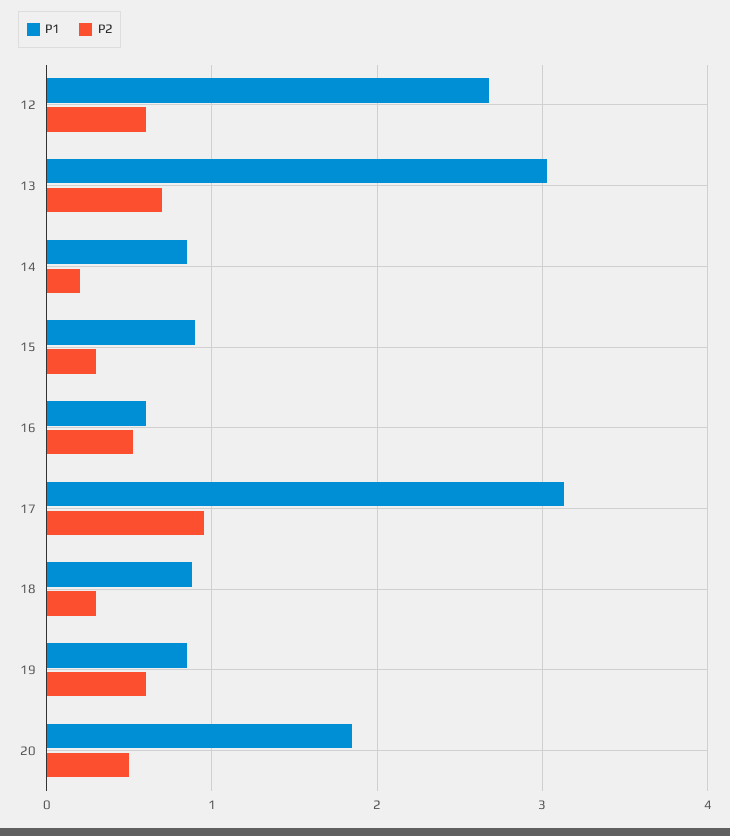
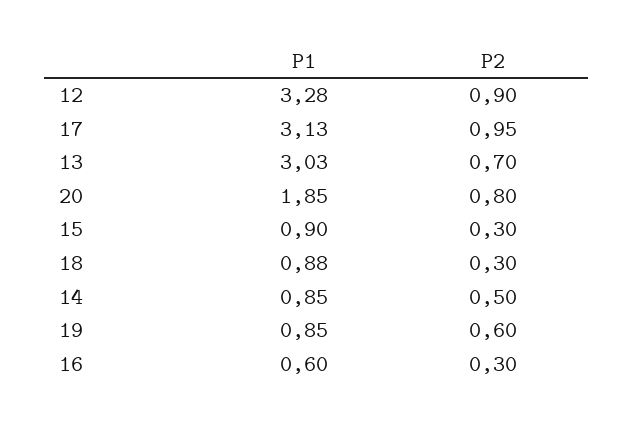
  {
    "P1": {
-     "12": 2.7,
+     "12": 3.28,
      "13": 3.03,
      "14": 0.85,
      "15": 0.9,
      "16": 0.6,
      "17": 3.13,
      "18": 0.88,
      "19": 0.85,
      "20": 1.85
    },
    "P2": {
-     "12": 0.6,
+     "12": 0.9,
      "13": 0.7,
-     "14": 0.2,
+     "14": 0.5,
      "15": 0.3,
-     "16": 0.5,
+     "16": 0.3,
      "17": 0.95,
      "18": 0.3,
      "19": 0.6,
-     "20": 0.5
+     "20": 0.8
    }
  }

